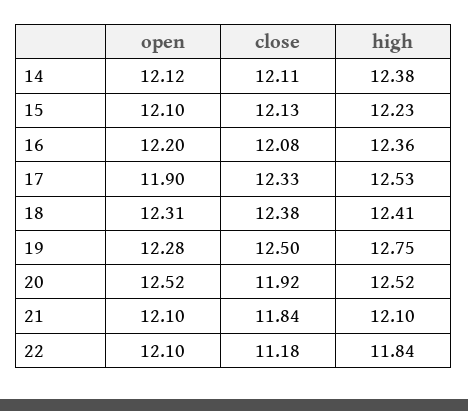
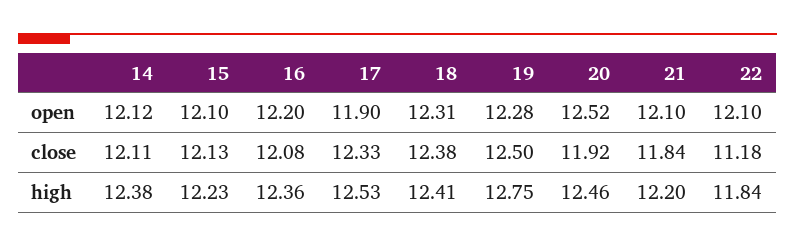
  {
    "open": {
      "14": 12.12,
      "15": 12.1,
      "16": 12.2,
      "17": 11.9,
      "18": 12.31,
      "19": 12.28,
      "20": 12.52,
      "21": 12.1,
      "22": 12.1
    },
    "close": {
      "14": 12.11,
      "15": 12.13,
      "16": 12.08,
      "17": 12.33,
      "18": 12.38,
      "19": 12.5,
      "20": 11.92,
      "21": 11.84,
      "22": 11.18
    },
    "high": {
      "14": 12.38,
      "15": 12.23,
      "16": 12.36,
      "17": 12.53,
      "18": 12.41,
      "19": 12.75,
-     "20": 12.52,
+     "20": 12.46,
-     "21": 12.1,
+     "21": 12.2,
      "22": 11.84
    }
  }

